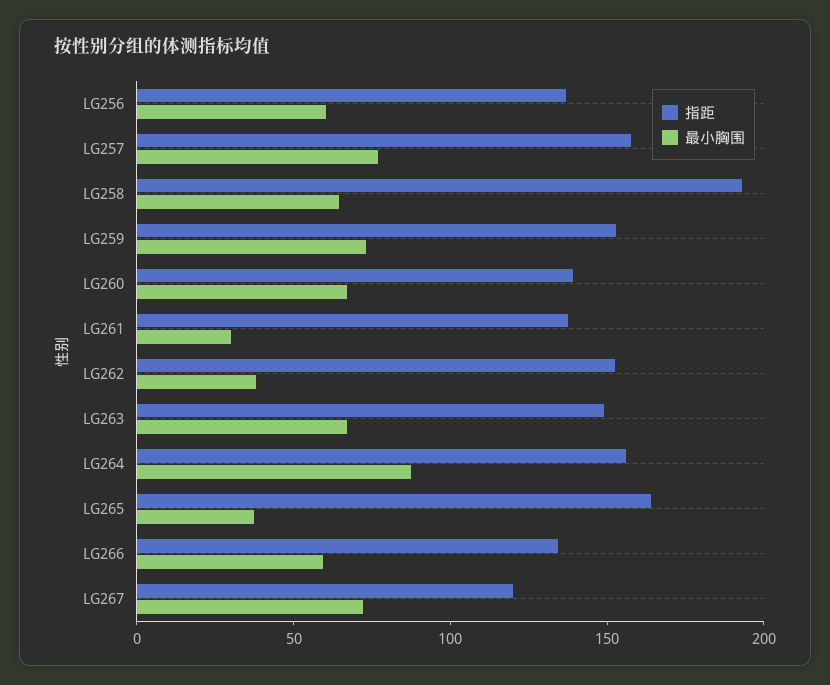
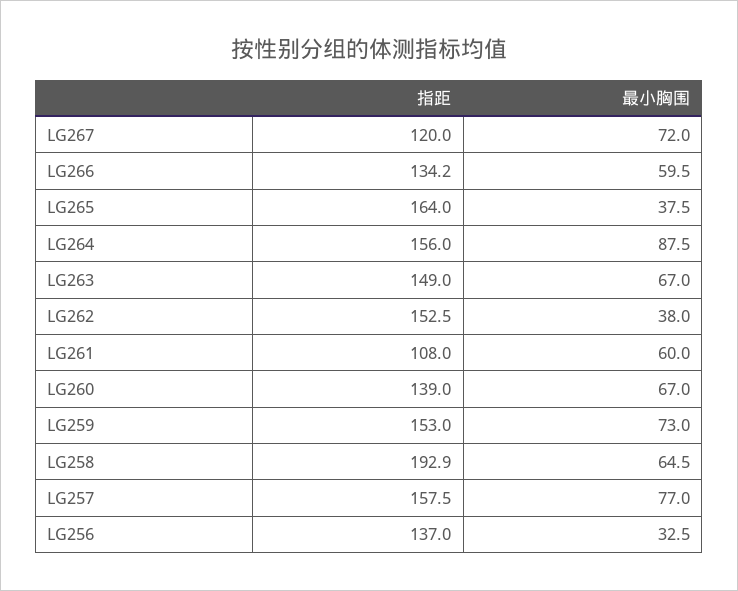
  {
    "指距": {
      "LG256": 137,
      "LG257": 157.5,
      "LG258": 192.9,
      "LG259": 153,
      "LG260": 139,
-     "LG261": 140,
+     "LG261": 108,
      "LG262": 152.5,
      "LG263": 149,
      "LG264": 156,
      "LG265": 164,
      "LG266": 134.2,
      "LG267": 120
    },
    "最小胸围": {
-     "LG256": 60,
+     "LG256": 32.5,
      "LG257": 77,
      "LG258": 64.5,
      "LG259": 73,
      "LG260": 67,
-     "LG261": 30,
+     "LG261": 60,
      "LG262": 38,
      "LG263": 67,
      "LG264": 87.5,
      "LG265": 37.5,
      "LG266": 59.5,
      "LG267": 72
    }
  }

